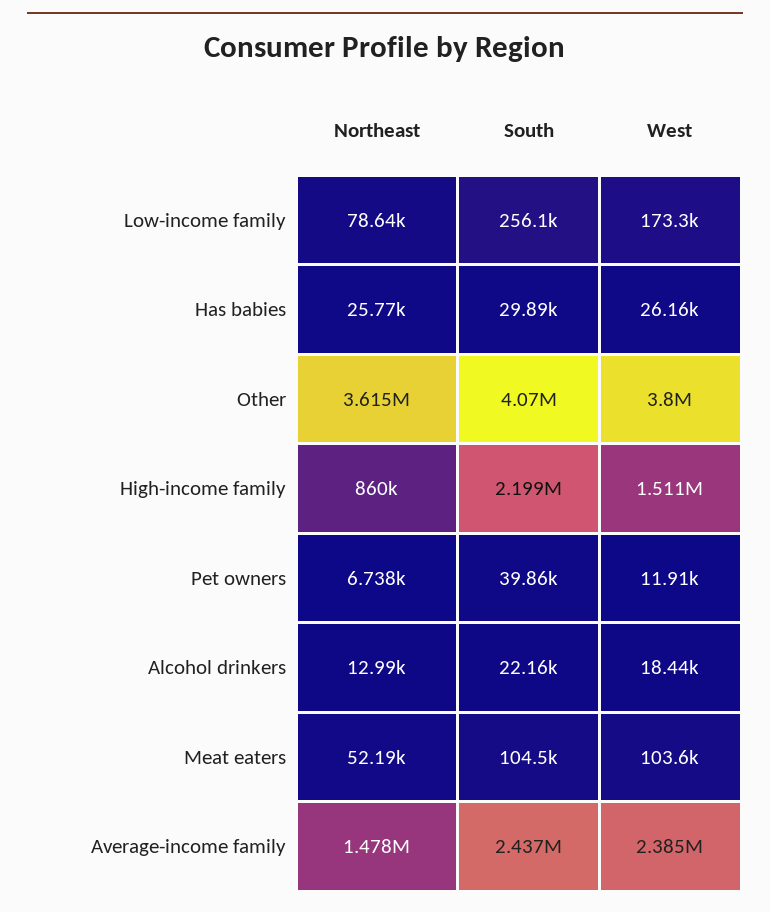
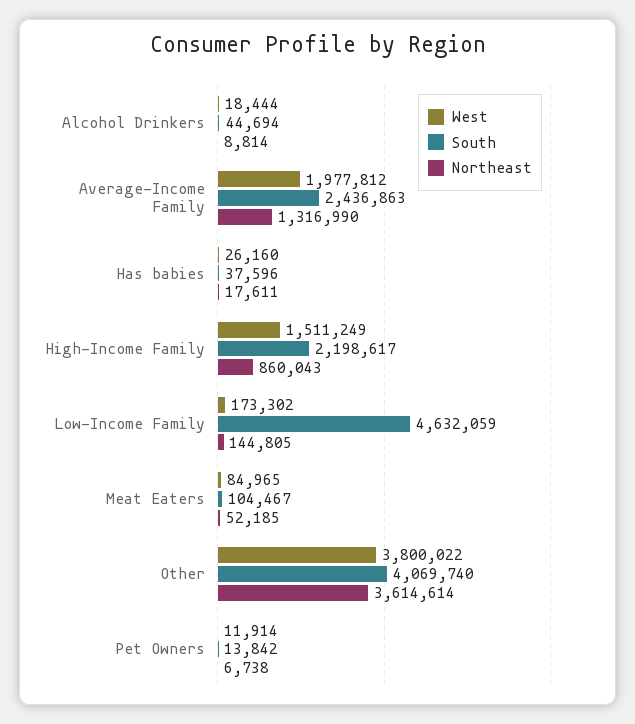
  {
    "Northeast": {
-     "Low-income family": 78640,
+     "Low-income family": 144805,
-     "Has babies": 25770,
+     "Has babies": 17611,
      "Other": 3614614,
      "High-income family": 860043,
      "Pet owners": 6738,
-     "Alcohol drinkers": 12990,
+     "Alcohol drinkers": 8814,
      "Meat eaters": 52185,
-     "Average-income family": 1478000
+     "Average-income family": 1316990
    },
    "South": {
-     "Low-income family": 256100,
+     "Low-income family": 4632059,
-     "Has babies": 29890,
+     "Has babies": 37596,
      "Other": 4069740,
      "High-income family": 2198617,
-     "Pet owners": 39860,
+     "Pet owners": 13842,
-     "Alcohol drinkers": 22160,
+     "Alcohol drinkers": 44694,
      "Meat eaters": 104467,
      "Average-income family": 2436863
    },
    "West": {
      "Low-income family": 173302,
      "Has babies": 26160,
      "Other": 3800022,
      "High-income family": 1511249,
      "Pet owners": 11914,
      "Alcohol drinkers": 18444,
-     "Meat eaters": 103600,
+     "Meat eaters": 84965,
-     "Average-income family": 2385000
+     "Average-income family": 1977812
    }
  }

